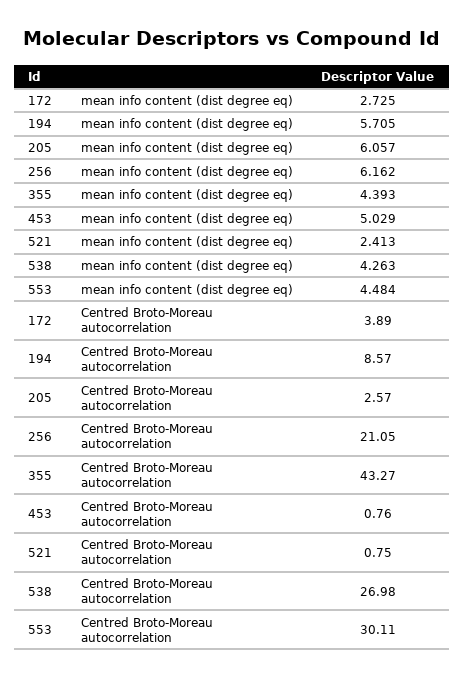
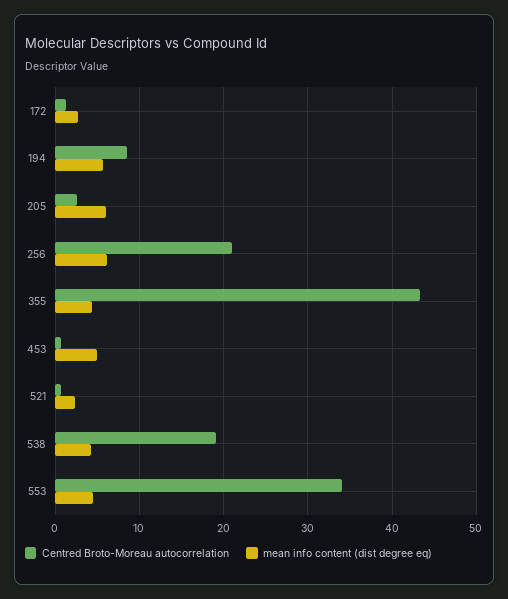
  {
    "mean info content (dist degree eq)": {
      "172": 2.725,
      "194": 5.705,
      "205": 6.057,
      "256": 6.162,
      "355": 4.393,
      "453": 5.029,
      "521": 2.413,
      "538": 4.263,
      "553": 4.484
    },
    "Centred Broto-Moreau autocorrelation": {
-     "172": 3.89,
+     "172": 1,
      "194": 8.57,
      "205": 2.57,
      "256": 21.05,
      "355": 43.27,
      "453": 0.76,
      "521": 0.75,
-     "538": 26.98,
+     "538": 19,
-     "553": 30.11
+     "553": 34
    }
  }

